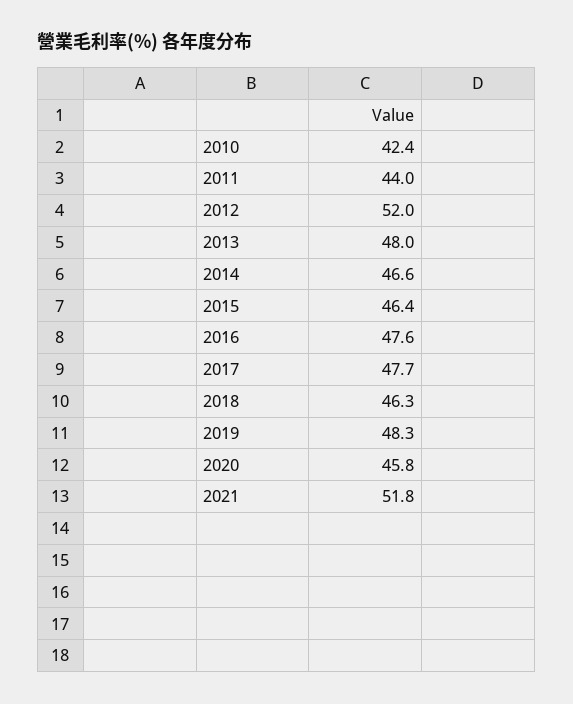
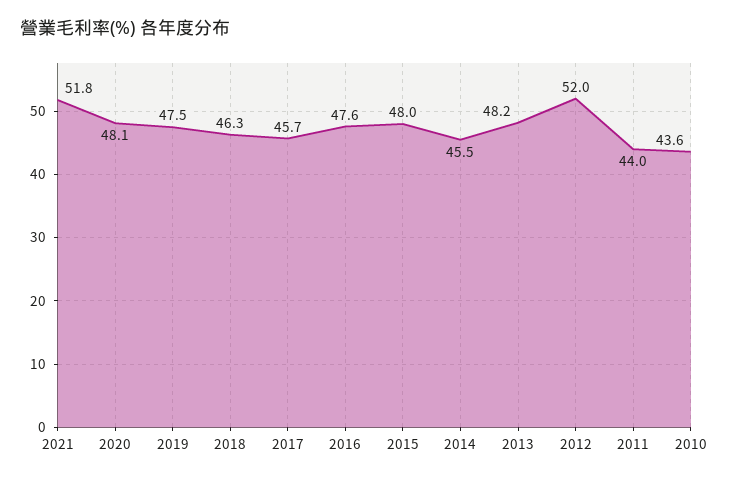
  {
-   "2010": 42.4,
+   "2010": 43.6,
    "2011": 44,
    "2012": 52,
-   "2013": 48,
+   "2013": 48.2,
-   "2014": 46.6,
+   "2014": 45.5,
-   "2015": 46.4,
+   "2015": 48,
    "2016": 47.6,
-   "2017": 47.7,
+   "2017": 45.7,
    "2018": 46.3,
-   "2019": 48.3,
+   "2019": 47.5,
-   "2020": 45.8,
+   "2020": 48.1,
    "2021": 51.8
  }

